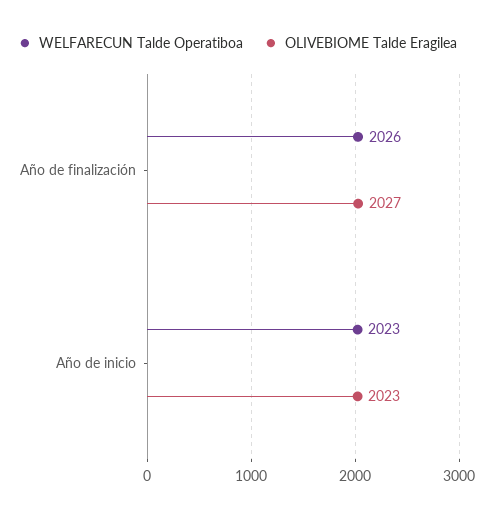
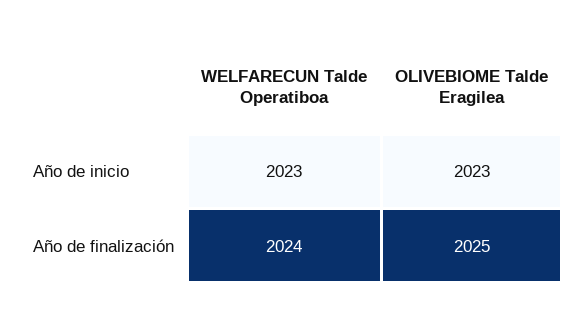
  {
    "WELFARECUN Talde Operatiboa": {
-     "Año de finalización": 2026,
+     "Año de finalización": 2024,
      "Año de inicio": 2023
    },
    "OLIVEBIOME Talde Eragilea": {
-     "Año de finalización": 2027,
+     "Año de finalización": 2025,
      "Año de inicio": 2023
    }
  }

